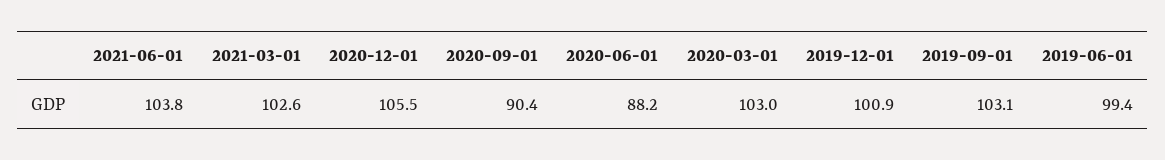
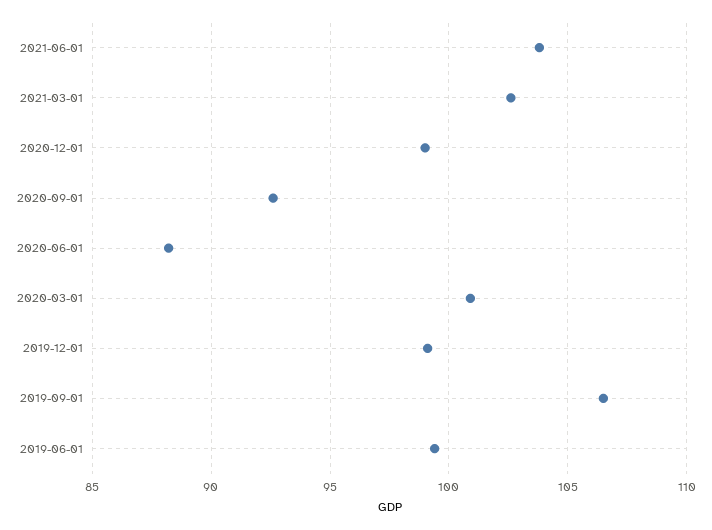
  {
    "2021-06-01": 103.8,
    "2021-03-01": 102.6,
-   "2020-12-01": 105.5,
+   "2020-12-01": 99,
-   "2020-09-01": 90.4,
+   "2020-09-01": 92.5,
    "2020-06-01": 88.2,
-   "2020-03-01": 103,
+   "2020-03-01": 101,
-   "2019-12-01": 100.9,
+   "2019-12-01": 99,
-   "2019-09-01": 103.1,
+   "2019-09-01": 106.5,
    "2019-06-01": 99.4
  }

